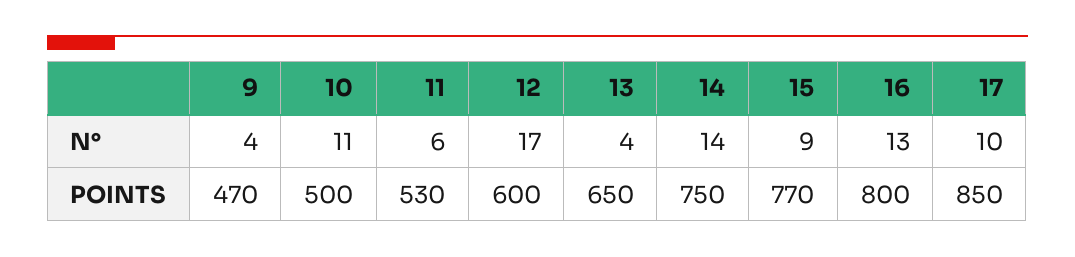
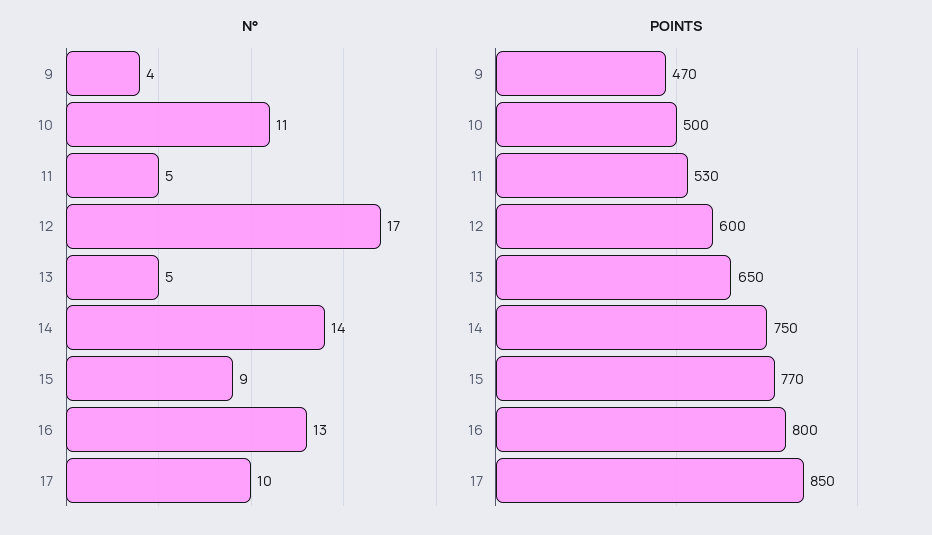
  {
    "N°": {
      "9": 4,
      "10": 11,
-     "11": 6,
+     "11": 5,
      "12": 17,
-     "13": 4,
+     "13": 5,
      "14": 14,
      "15": 9,
      "16": 13,
      "17": 10
    },
    "POINTS": {
      "9": 470,
      "10": 500,
      "11": 530,
      "12": 600,
      "13": 650,
      "14": 750,
      "15": 770,
      "16": 800,
      "17": 850
    }
  }

